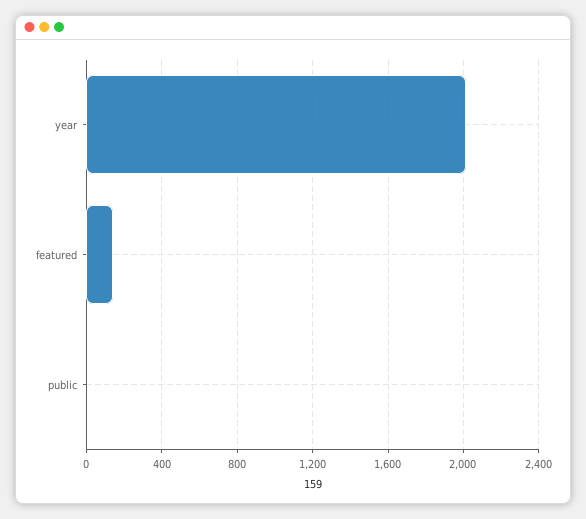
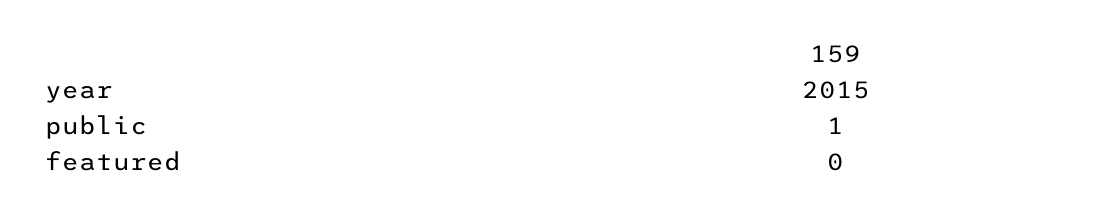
  {
    "year": 2015,
-   "featured": 150,
+   "featured": 0,
    "public": 1
  }

